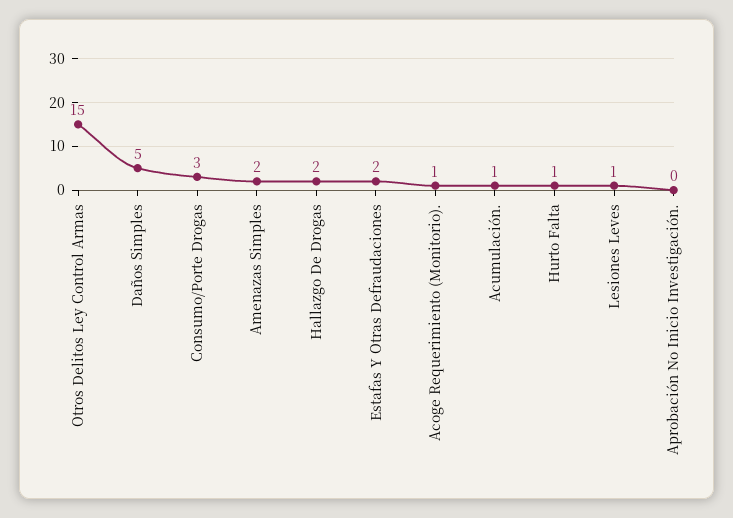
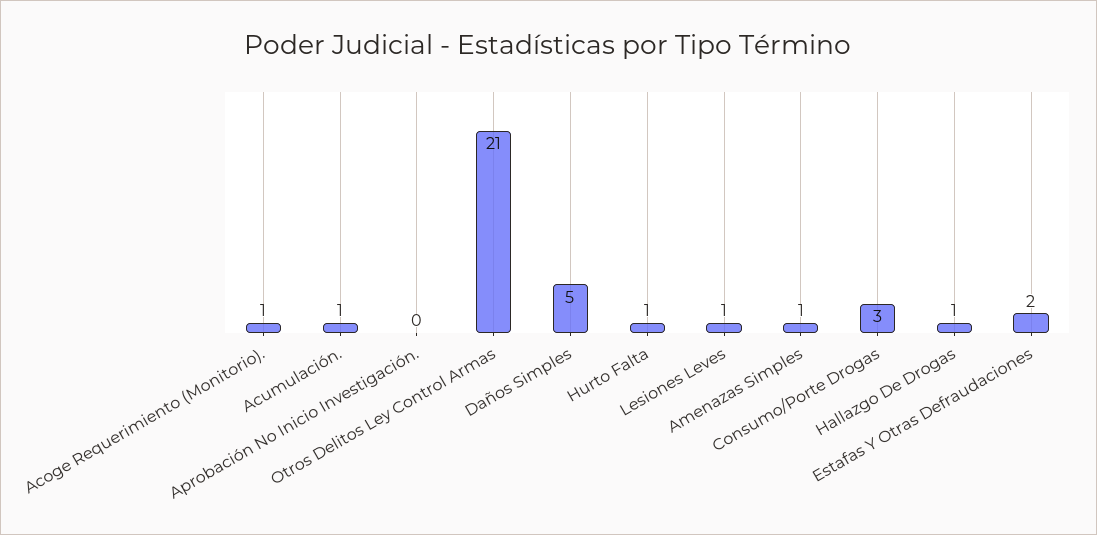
  {
-   "Otros Delitos Ley Control Armas": 15,
+   "Otros Delitos Ley Control Armas": 21,
    "Daños Simples": 5,
    "Consumo/Porte Drogas": 3,
-   "Amenazas Simples": 2,
+   "Amenazas Simples": 1,
-   "Hallazgo De Drogas": 2,
+   "Hallazgo De Drogas": 1,
    "Estafas Y Otras Defraudaciones": 2,
    "Acoge Requerimiento (Monitorio).": 1,
    "Acumulación.": 1,
    "Hurto Falta": 1,
    "Lesiones Leves": 1,
    "Aprobación No Inicio Investigación.": 0
  }

